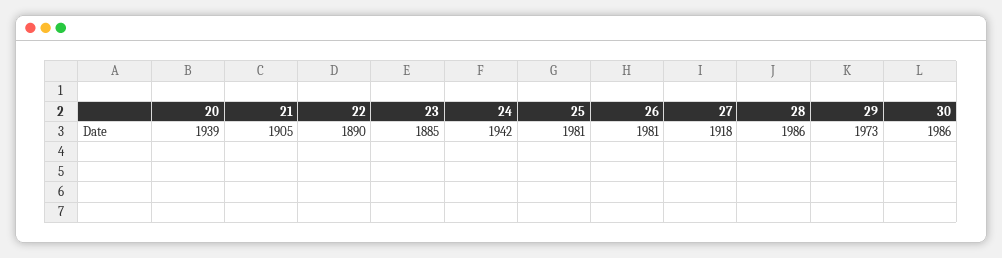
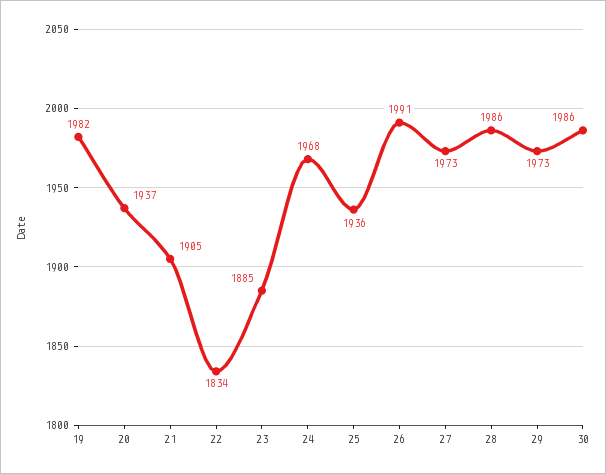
  {
-   "20": 1939,
+   "20": 1937,
    "21": 1905,
-   "22": 1890,
+   "22": 1834,
    "23": 1885,
-   "24": 1942,
+   "24": 1968,
-   "25": 1981,
+   "25": 1936,
-   "26": 1981,
+   "26": 1991,
-   "27": 1918,
+   "27": 1973,
    "28": 1986,
    "29": 1973,
-   "30": 1986
+   "30": 1986,
+   "19": 1982
  }

